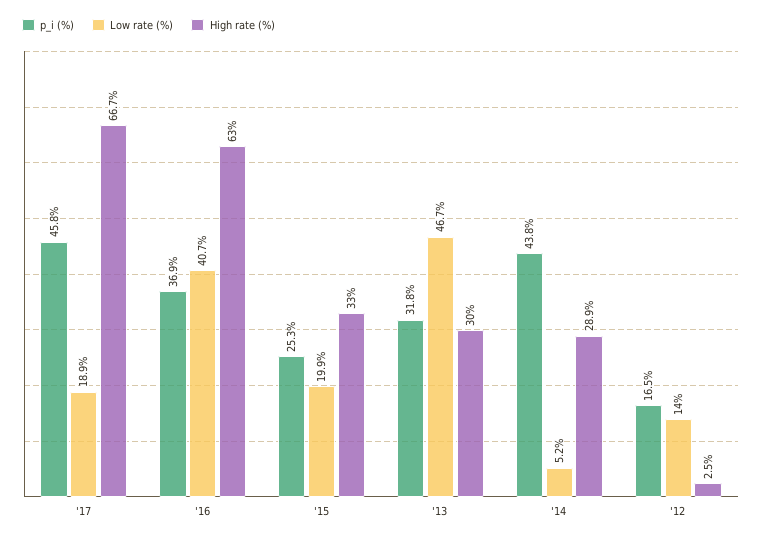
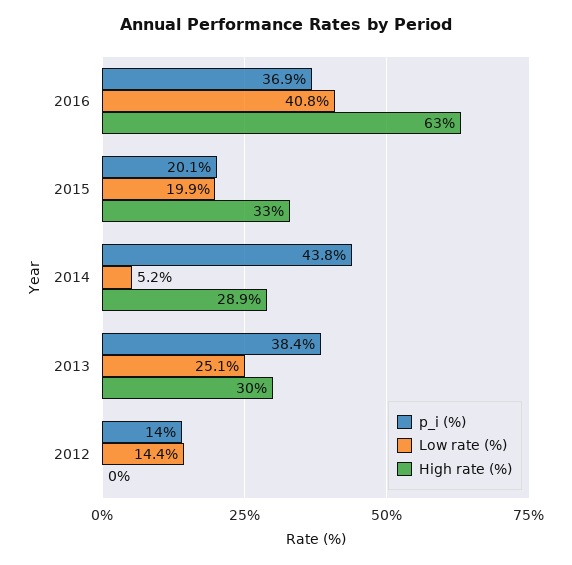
  {
    "p_i (%)": {
-     "'17": 45.8,
      "'16": 36.9,
-     "'15": 25.3,
+     "'15": 20.1,
-     "'13": 31.8,
+     "'13": 38.4,
      "'14": 43.8,
-     "'12": 16.5
+     "'12": 14
    },
    "Low rate (%)": {
-     "'17": 18.9,
-     "'16": 40.7,
+     "'16": 40.8,
      "'15": 19.9,
-     "'13": 46.7,
+     "'13": 25.1,
      "'14": 5.2,
-     "'12": 14
+     "'12": 14.4
    },
    "High rate (%)": {
-     "'17": 66.7,
      "'16": 63,
      "'15": 33,
      "'13": 30,
      "'14": 28.9,
-     "'12": 2.5
+     "'12": 0
    }
  }

